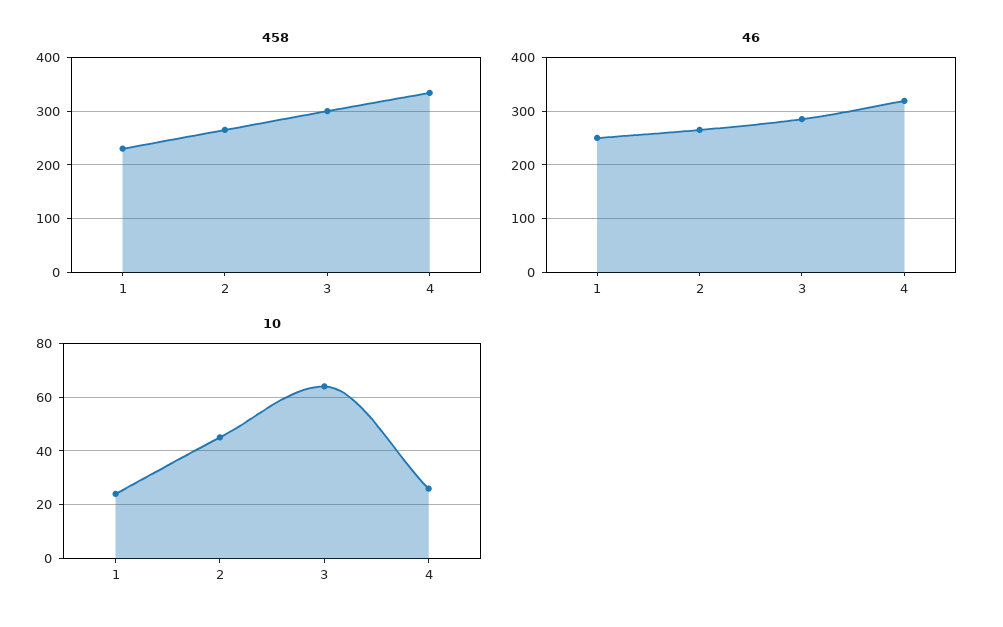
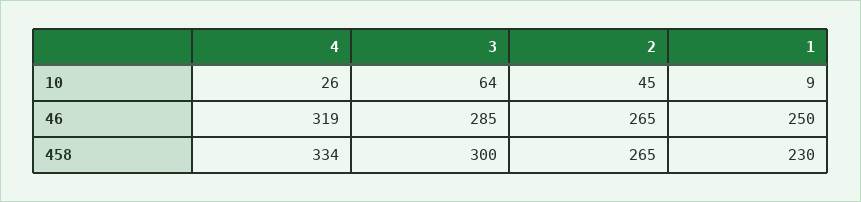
  {
    "458": {
      "1": 230,
      "2": 265,
      "3": 300,
      "4": 334
    },
    "46": {
      "1": 250,
      "2": 265,
      "3": 285,
      "4": 319
    },
    "10": {
-     "1": 25,
+     "1": 9,
      "2": 45,
      "3": 64,
      "4": 26
    }
  }

